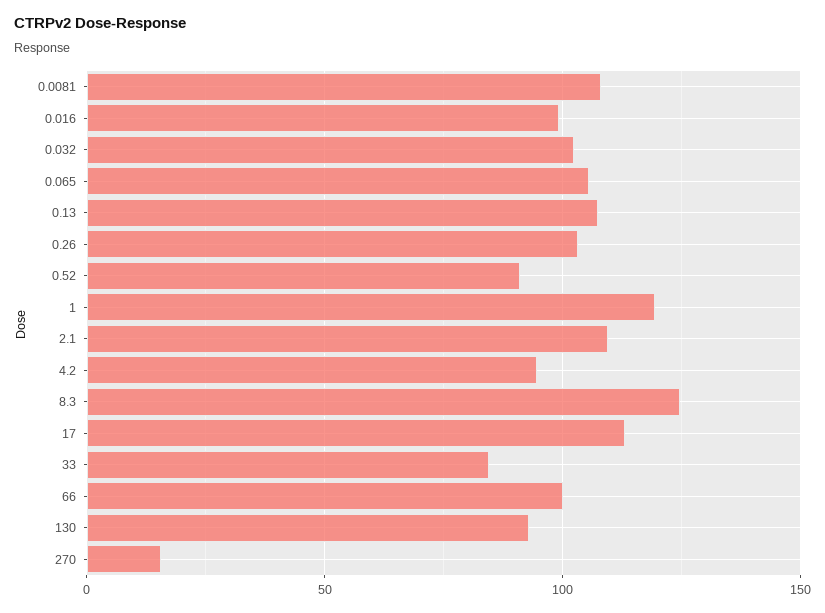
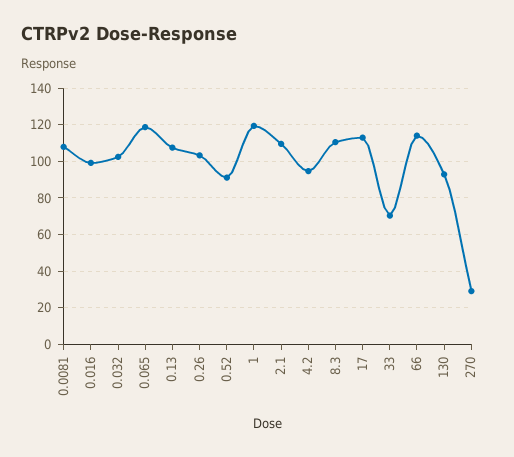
  {
    "0.0081": 110,
    "0.016": 100,
    "0.032": 100,
-   "0.065": 105,
+   "0.065": 120,
    "0.13": 110,
    "0.26": 105,
    "0.52": 90,
    "1": 120,
    "2.1": 110,
    "4.2": 95,
-   "8.3": 125,
+   "8.3": 110,
    "17": 115,
-   "33": 85,
+   "33": 70,
-   "66": 100,
+   "66": 115,
    "130": 95,
-   "270": 15
+   "270": 30
  }

